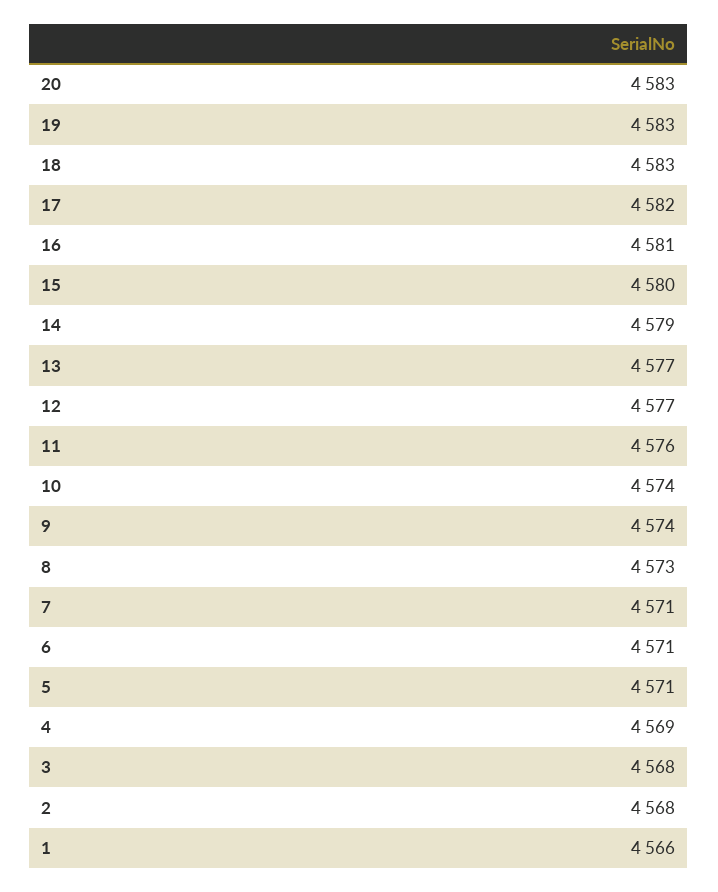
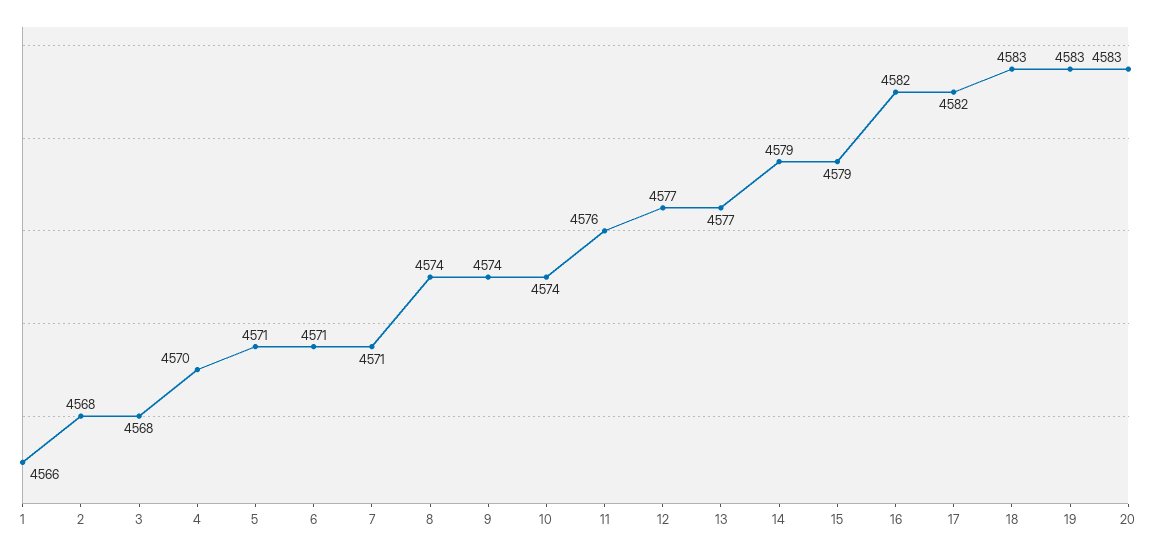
  {
    "20": 4583,
    "19": 4583,
    "18": 4583,
    "17": 4582,
-   "16": 4581,
+   "16": 4582,
-   "15": 4580,
+   "15": 4579,
    "14": 4579,
    "13": 4577,
    "12": 4577,
    "11": 4576,
    "10": 4574,
    "9": 4574,
-   "8": 4573,
+   "8": 4574,
    "7": 4571,
    "6": 4571,
    "5": 4571,
-   "4": 4569,
+   "4": 4570,
    "3": 4568,
    "2": 4568,
    "1": 4566
  }

